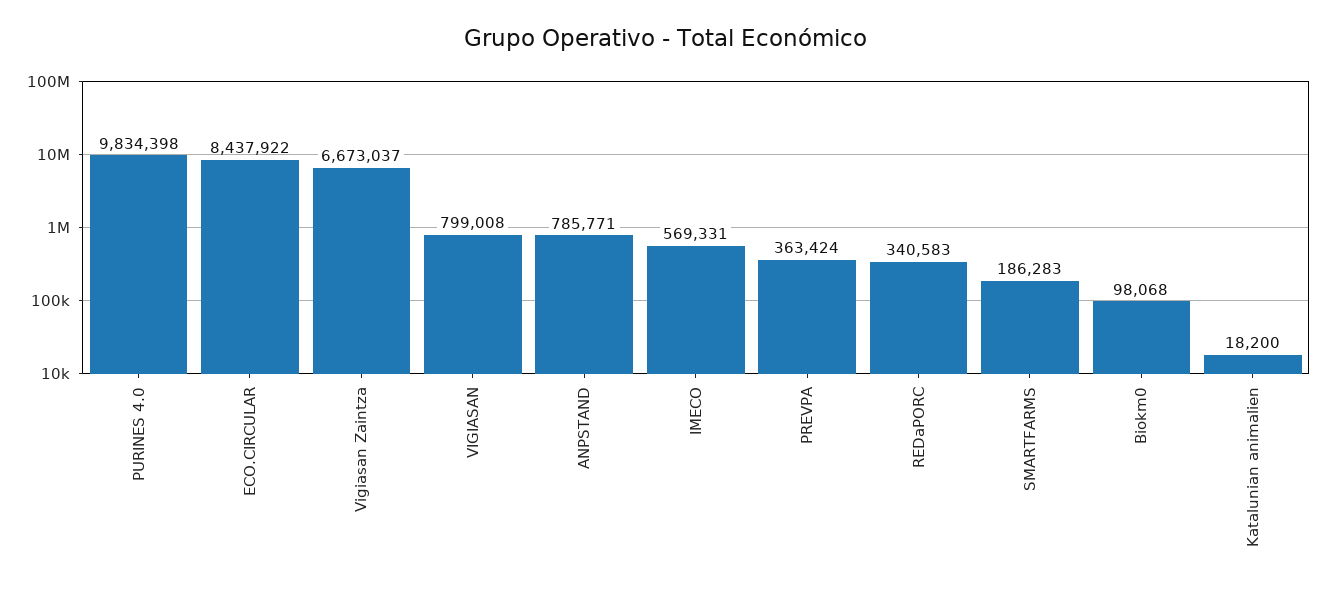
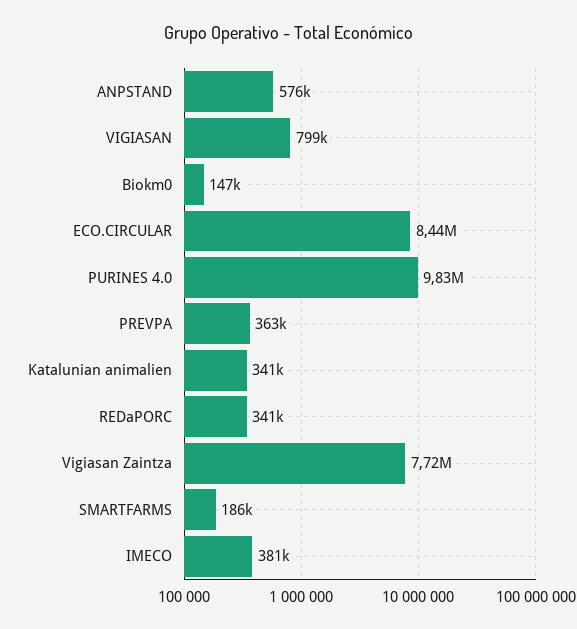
  {
    "PURINES 4.0": 9834398,
    "ECO.CIRCULAR": 8437922,
-   "Vigiasan Zaintza": 6673037,
+   "Vigiasan Zaintza": 7720000,
    "VIGIASAN": 799008,
-   "ANPSTAND": 785771,
+   "ANPSTAND": 576000,
-   "IMECO": 569331,
+   "IMECO": 381000,
    "PREVPA": 363424,
    "REDaPORC": 340583,
    "SMARTFARMS": 186283,
-   "Biokm0": 98068,
+   "Biokm0": 147000,
-   "Katalunian animalien": 18200
+   "Katalunian animalien": 341000
  }

